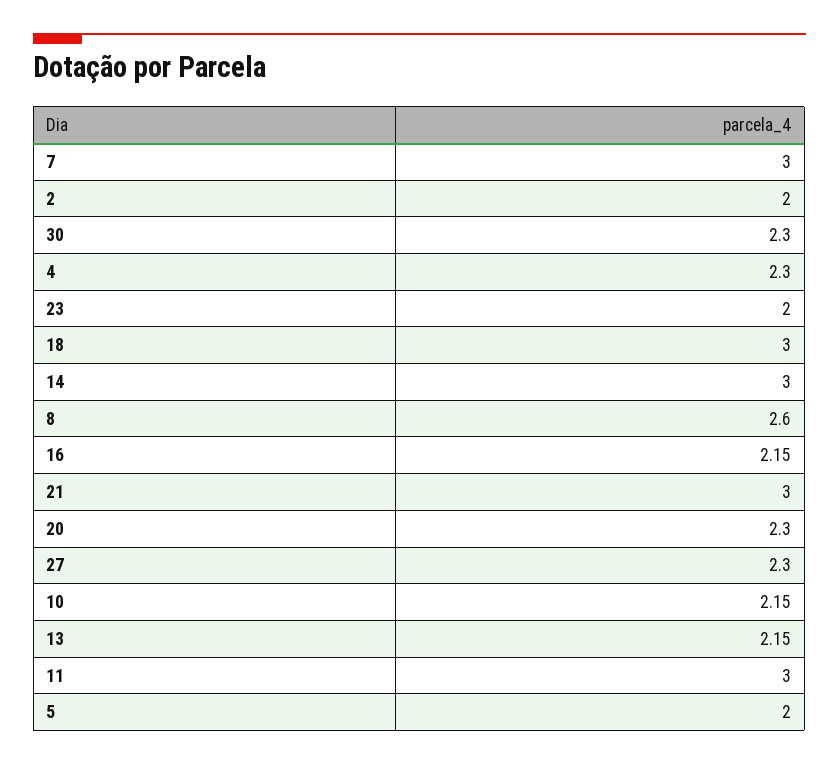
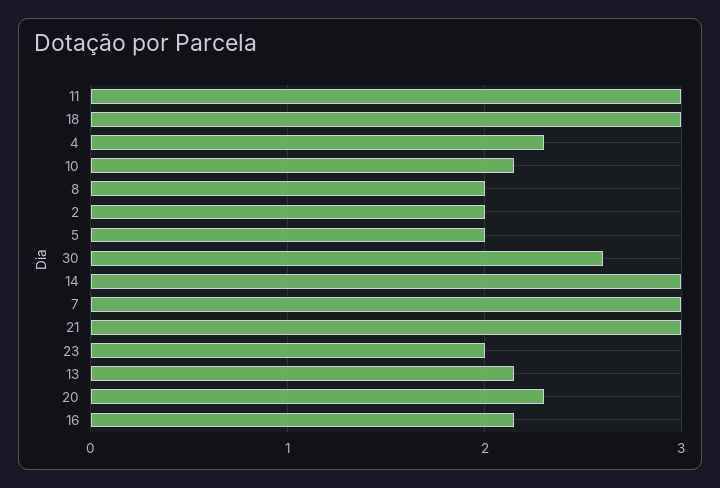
  {
    "7": 3,
    "2": 2,
-   "30": 2.3,
+   "30": 2.6,
    "4": 2.3,
    "23": 2,
    "18": 3,
    "14": 3,
-   "8": 2.6,
+   "8": 2,
    "16": 2.15,
    "21": 3,
    "20": 2.3,
-   "27": 2.3,
    "10": 2.15,
    "13": 2.15,
    "11": 3,
    "5": 2
  }

